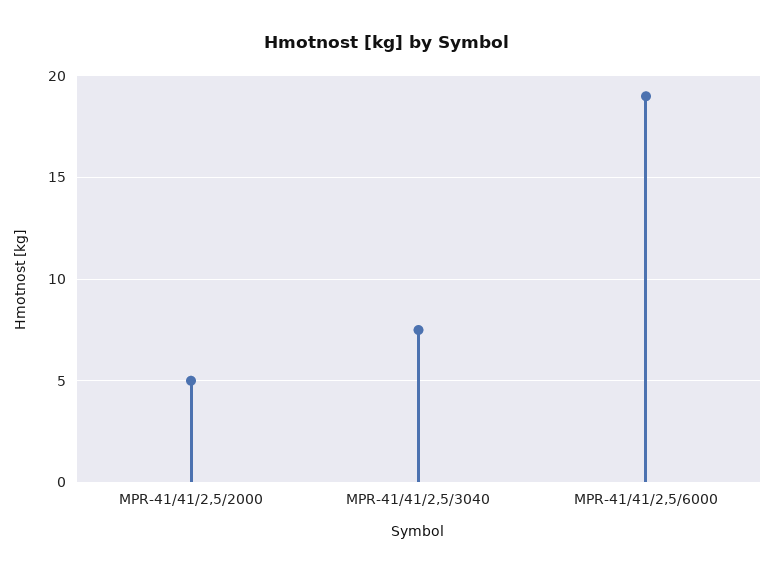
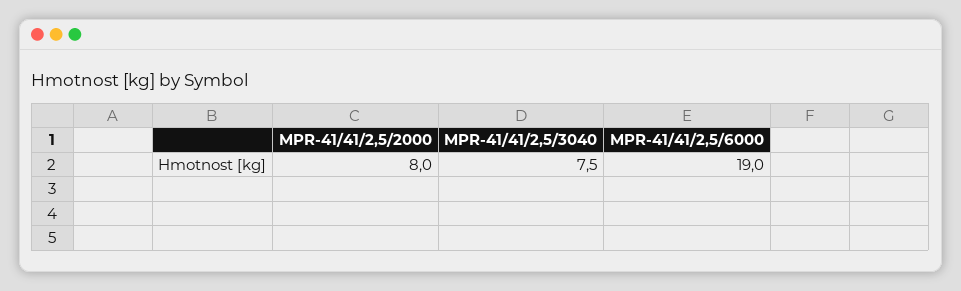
  {
-   "MPR-41/41/2,5/2000": 5,
+   "MPR-41/41/2,5/2000": 8,
    "MPR-41/41/2,5/3040": 7.5,
    "MPR-41/41/2,5/6000": 19
  }

